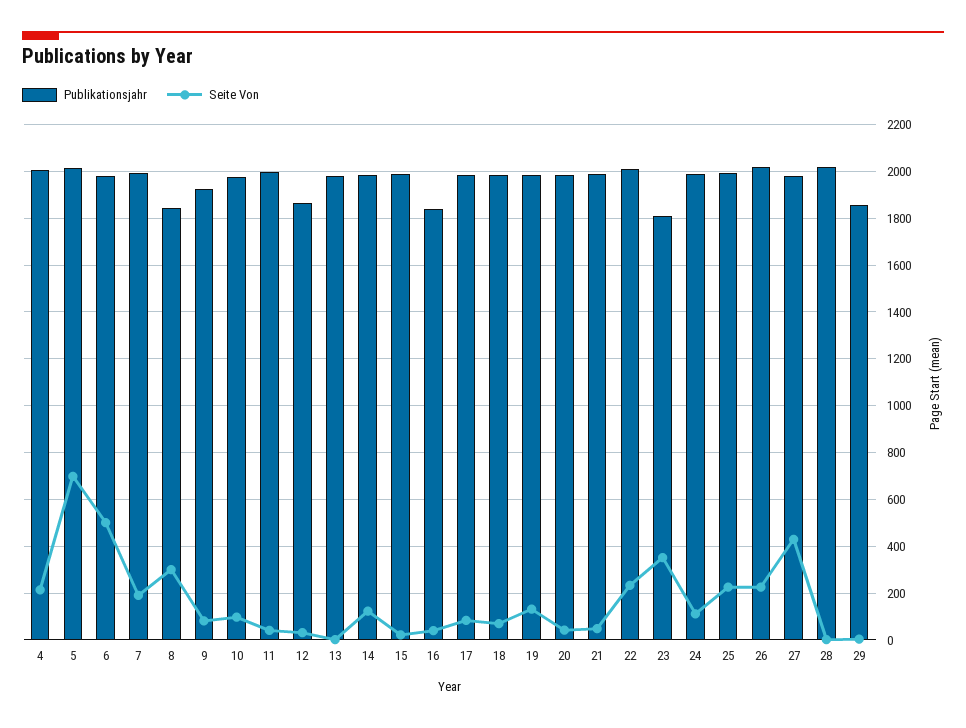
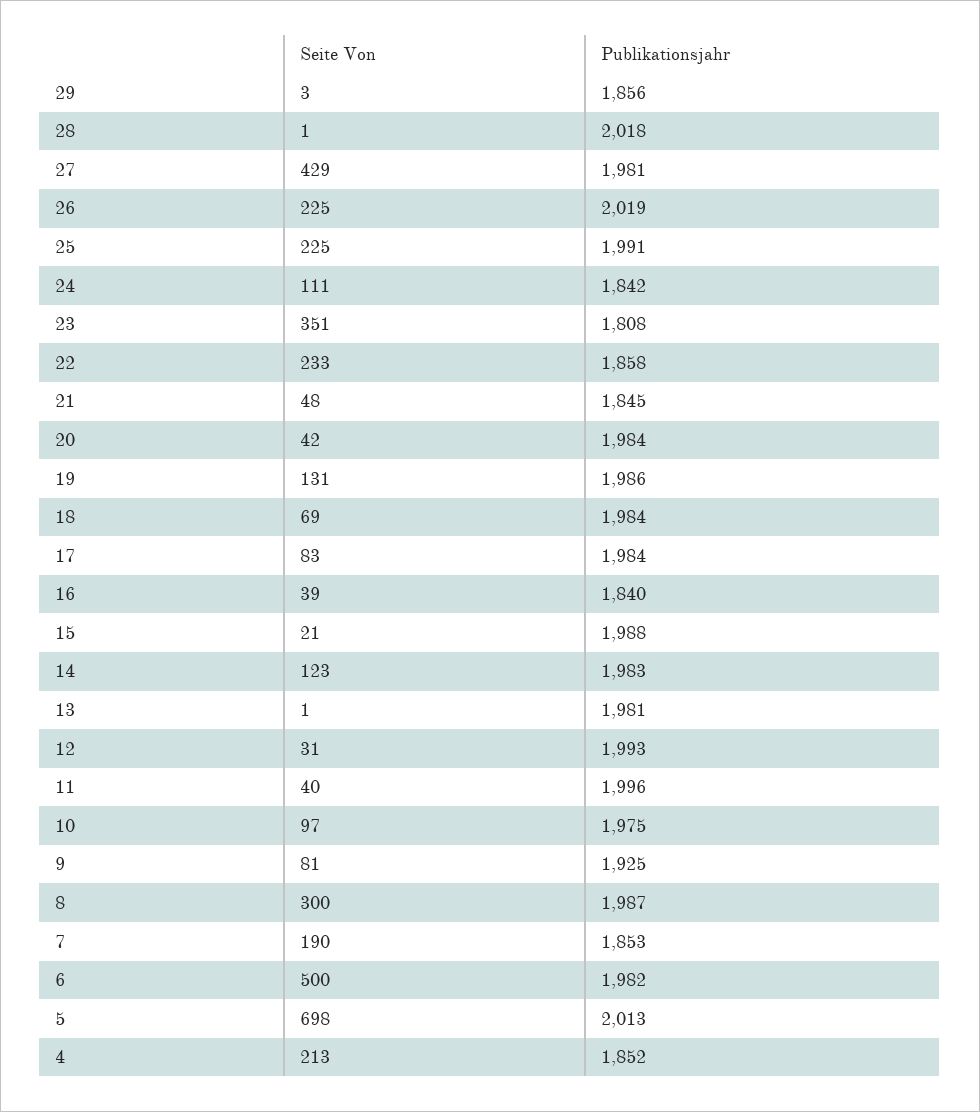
  {
    "Publikationsjahr": {
-     "4": 2000,
+     "4": 1852,
      "5": 2013,
      "6": 1982,
-     "7": 2000,
+     "7": 1853,
-     "8": 1850,
+     "8": 1987,
      "9": 1925,
      "10": 1975,
      "11": 1996,
-     "12": 1850,
+     "12": 1993,
      "13": 1981,
      "14": 1983,
      "15": 1988,
      "16": 1840,
      "17": 1984,
      "18": 1984,
      "19": 1986,
      "20": 1984,
-     "21": 2000,
+     "21": 1845,
-     "22": 2000,
+     "22": 1858,
      "23": 1808,
-     "24": 2000,
+     "24": 1842,
      "25": 1991,
      "26": 2019,
      "27": 1981,
      "28": 2018,
      "29": 1856
    },
    "Seite Von": {
      "4": 213,
      "5": 698,
      "6": 500,
      "7": 190,
      "8": 300,
      "9": 81,
      "10": 97,
      "11": 40,
      "12": 31,
      "13": 1,
      "14": 123,
      "15": 21,
      "16": 39,
      "17": 83,
      "18": 69,
      "19": 131,
      "20": 42,
      "21": 48,
      "22": 233,
      "23": 351,
      "24": 111,
      "25": 225,
      "26": 225,
      "27": 429,
      "28": 1,
      "29": 3
    }
  }

